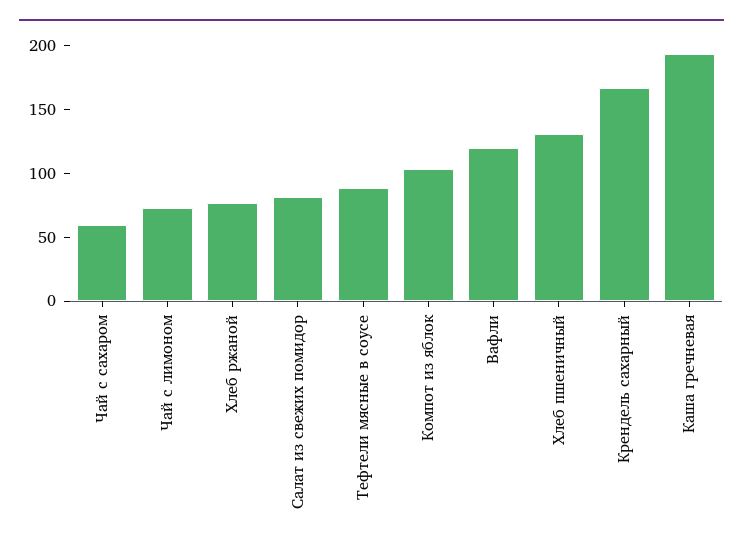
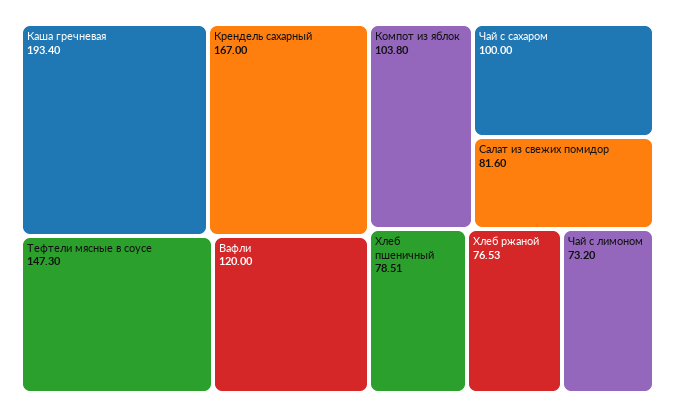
  {
-   "Чай с сахаром": 60,
+   "Чай с сахаром": 100,
    "Чай с лимоном": 73.2,
    "Хлеб ржаной": 76.53,
    "Салат из свежих помидор": 81.6,
-   "Тефтели мясные в соусе": 90,
+   "Тефтели мясные в соусе": 147.3,
    "Компот из яблок": 103.8,
    "Вафли": 120,
-   "Хлеб пшеничный": 130,
+   "Хлеб пшеничный": 78.51,
    "Крендель сахарный": 167,
    "Каша гречневая": 193.4
  }

